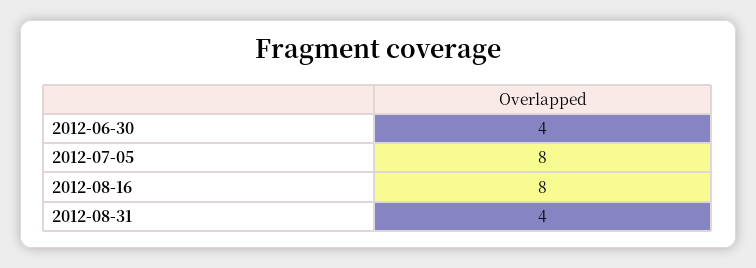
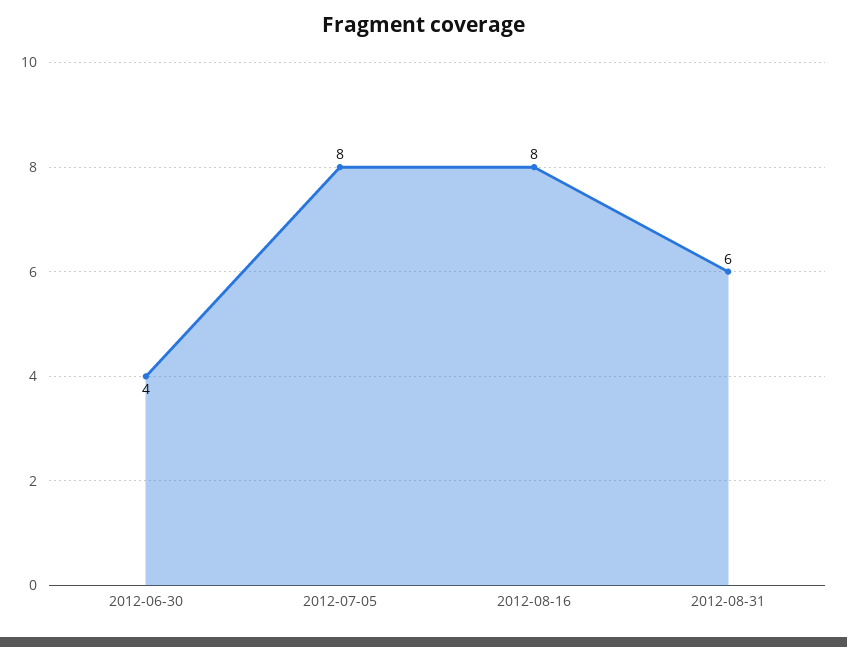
  {
    "2012-06-30": 4,
    "2012-07-05": 8,
    "2012-08-16": 8,
-   "2012-08-31": 4
+   "2012-08-31": 6
  }

